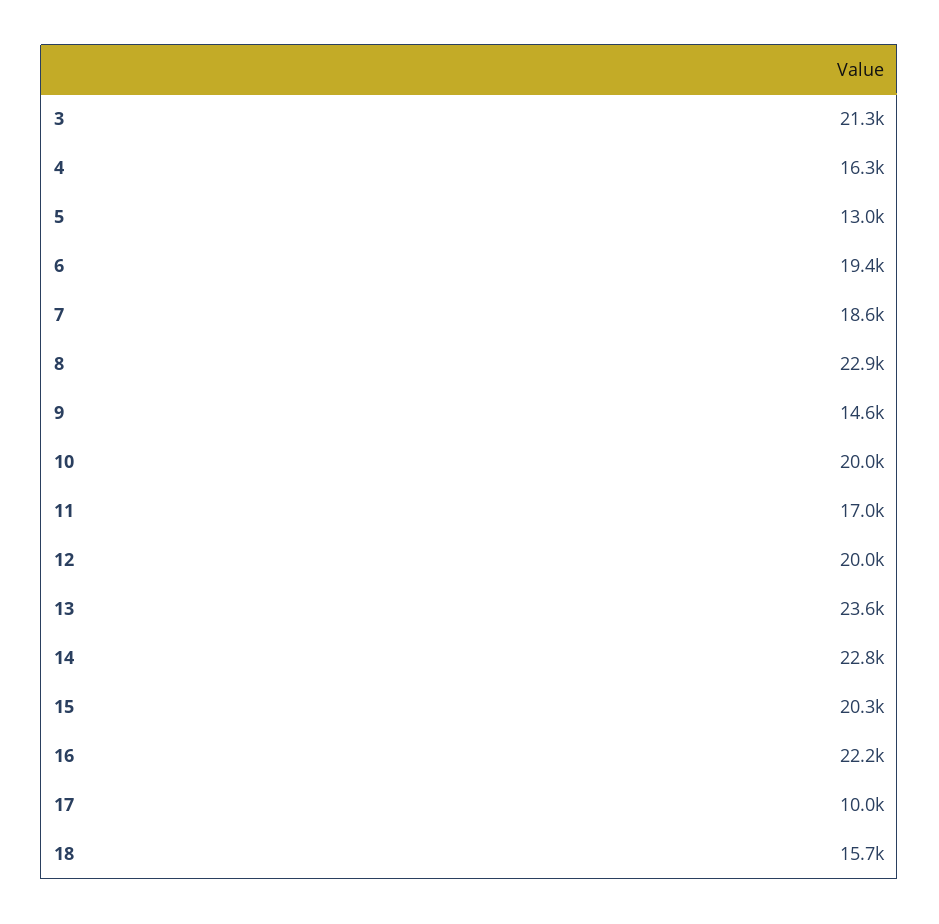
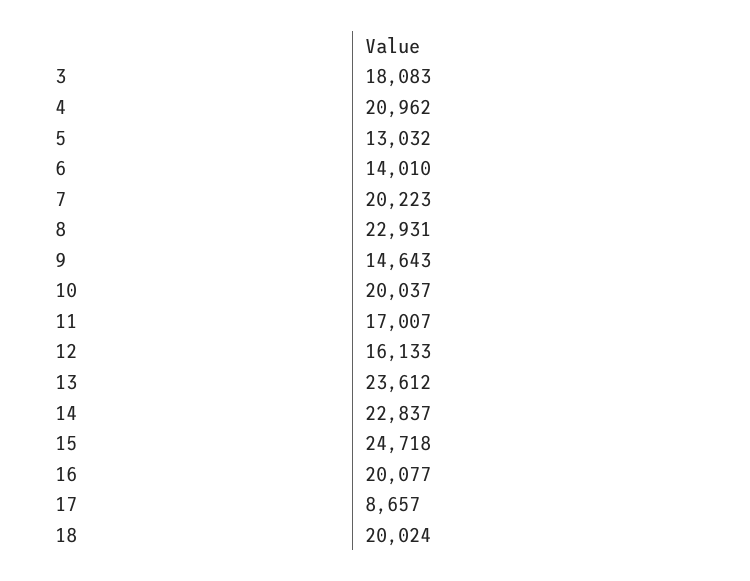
  {
-   "3": 21300,
+   "3": 18083,
-   "4": 16300,
+   "4": 20962,
    "5": 13032,
-   "6": 19400,
+   "6": 14010,
-   "7": 18600,
+   "7": 20223,
    "8": 22931,
    "9": 14643,
    "10": 20037,
    "11": 17007,
-   "12": 20000,
+   "12": 16133,
    "13": 23612,
    "14": 22837,
-   "15": 20300,
+   "15": 24718,
-   "16": 22200,
+   "16": 20077,
-   "17": 10000,
+   "17": 8657,
-   "18": 15700
+   "18": 20024
  }

